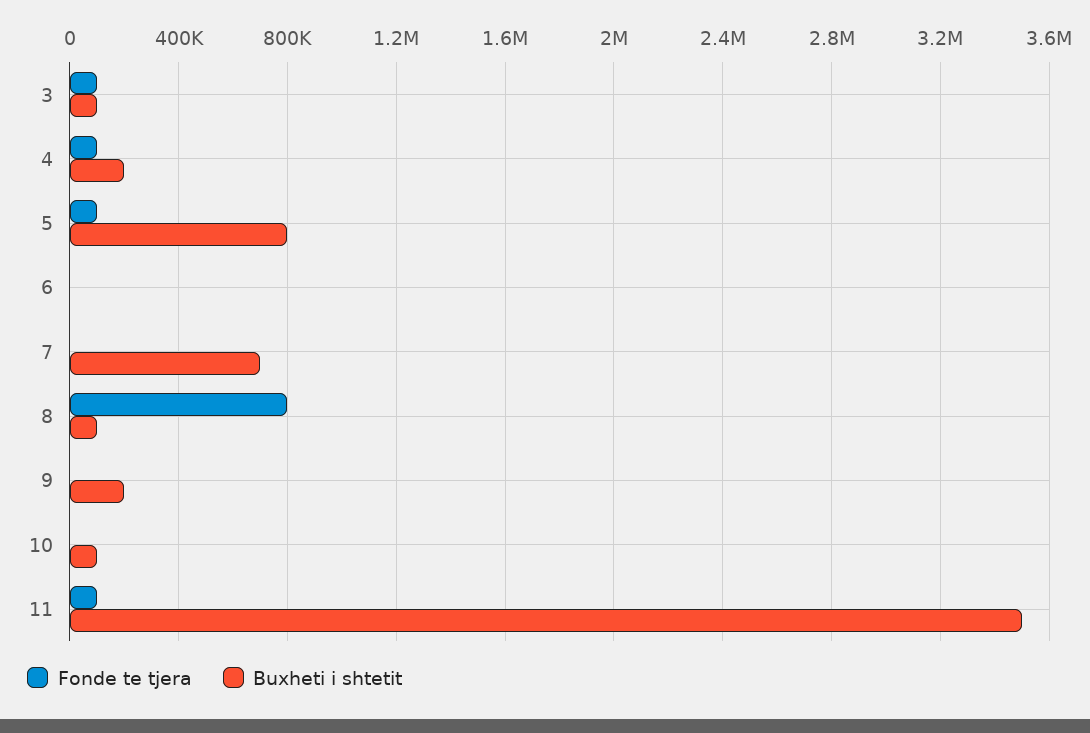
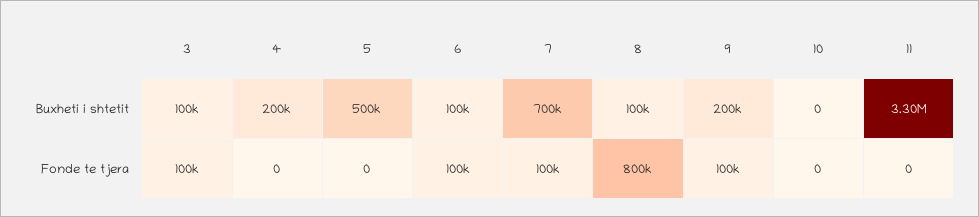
  {
    "Fonde te tjera": {
      "3": 100000,
-     "4": 100000,
+     "4": 0,
-     "5": 100000,
+     "5": 0,
-     "6": 0,
+     "6": 100000,
-     "7": 0,
+     "7": 100000,
      "8": 800000,
-     "9": 0,
+     "9": 100000,
      "10": 0,
-     "11": 100000
+     "11": 0
    },
    "Buxheti i shtetit": {
      "3": 100000,
      "4": 200000,
-     "5": 800000,
+     "5": 500000,
-     "6": 0,
+     "6": 100000,
      "7": 700000,
      "8": 100000,
      "9": 200000,
-     "10": 100000,
+     "10": 0,
-     "11": 3500000
+     "11": 3300000
    }
  }

